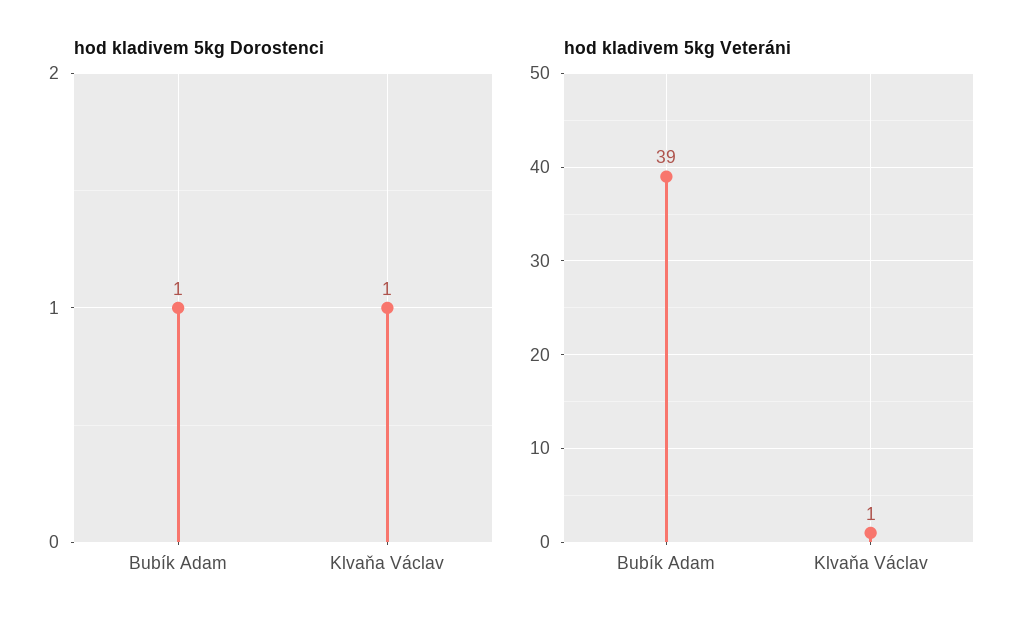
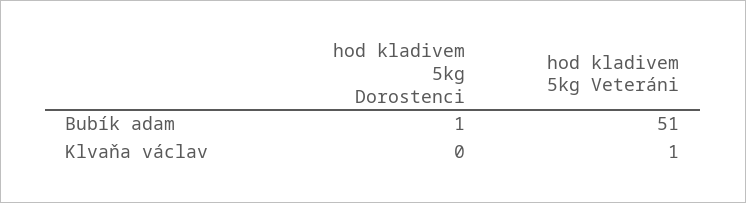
  {
    "hod kladivem 5kg Dorostenci": {
      "Bubík Adam": 1,
-     "Klvaňa Václav": 1
+     "Klvaňa Václav": 0
    },
    "hod kladivem 5kg Veteráni": {
-     "Bubík Adam": 39,
+     "Bubík Adam": 51,
      "Klvaňa Václav": 1
    }
  }

